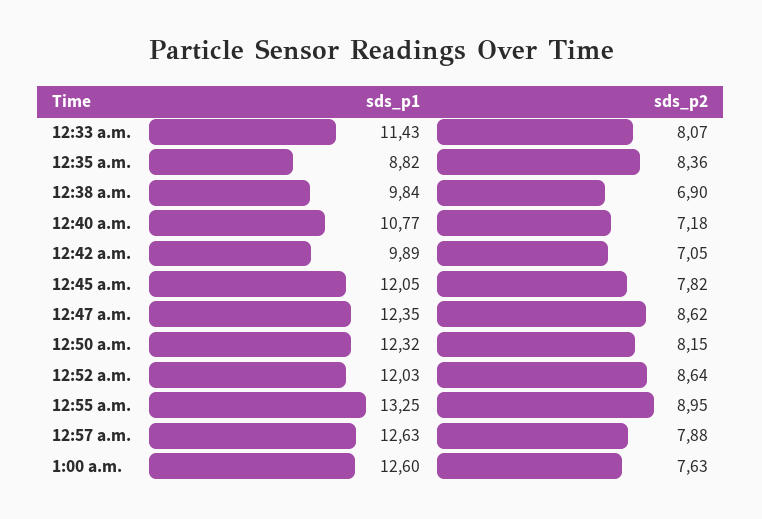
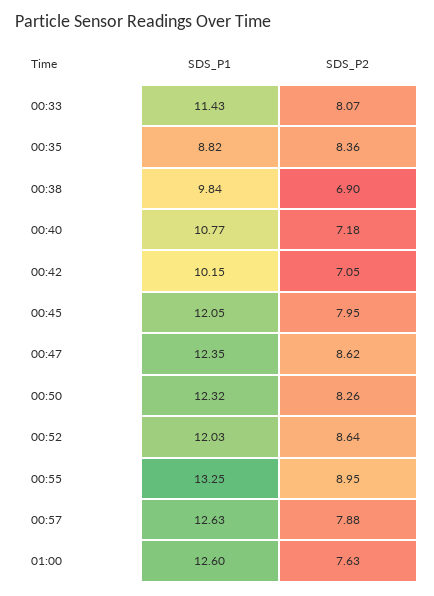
  {
    "sds_p1": {
      "12:33 a.m.": 11.43,
      "12:35 a.m.": 8.82,
      "12:38 a.m.": 9.84,
      "12:40 a.m.": 10.77,
-     "12:42 a.m.": 9.89,
+     "12:42 a.m.": 10.15,
      "12:45 a.m.": 12.05,
      "12:47 a.m.": 12.35,
      "12:50 a.m.": 12.32,
      "12:52 a.m.": 12.03,
      "12:55 a.m.": 13.25,
      "12:57 a.m.": 12.63,
      "1:00 a.m.": 12.6
    },
    "sds_p2": {
      "12:33 a.m.": 8.07,
      "12:35 a.m.": 8.36,
      "12:38 a.m.": 6.9,
      "12:40 a.m.": 7.18,
      "12:42 a.m.": 7.05,
-     "12:45 a.m.": 7.82,
+     "12:45 a.m.": 7.95,
      "12:47 a.m.": 8.62,
-     "12:50 a.m.": 8.15,
+     "12:50 a.m.": 8.26,
      "12:52 a.m.": 8.64,
      "12:55 a.m.": 8.95,
      "12:57 a.m.": 7.88,
      "1:00 a.m.": 7.63
    }
  }

